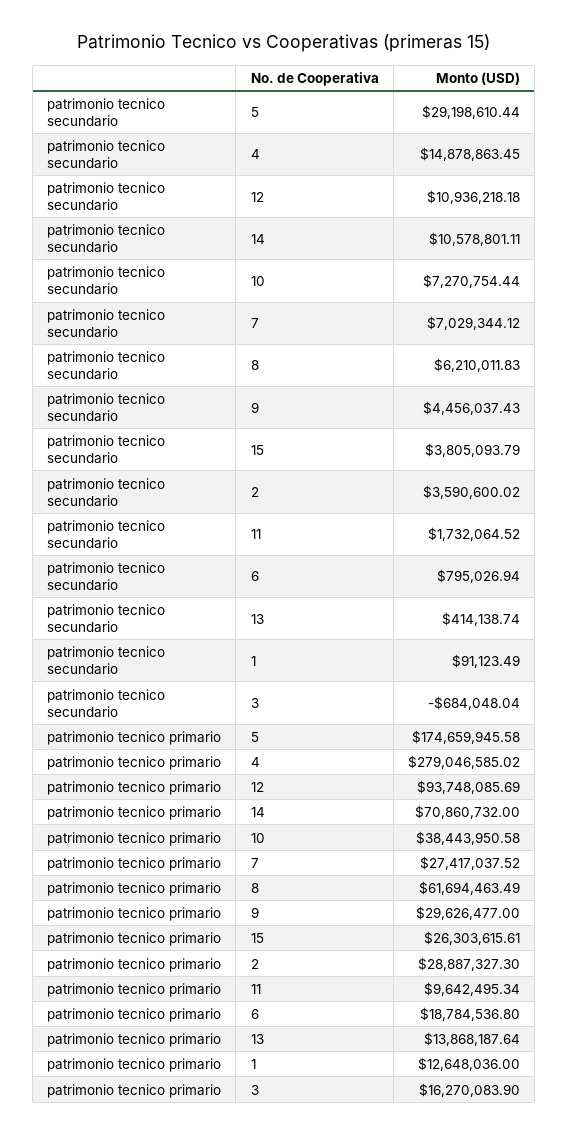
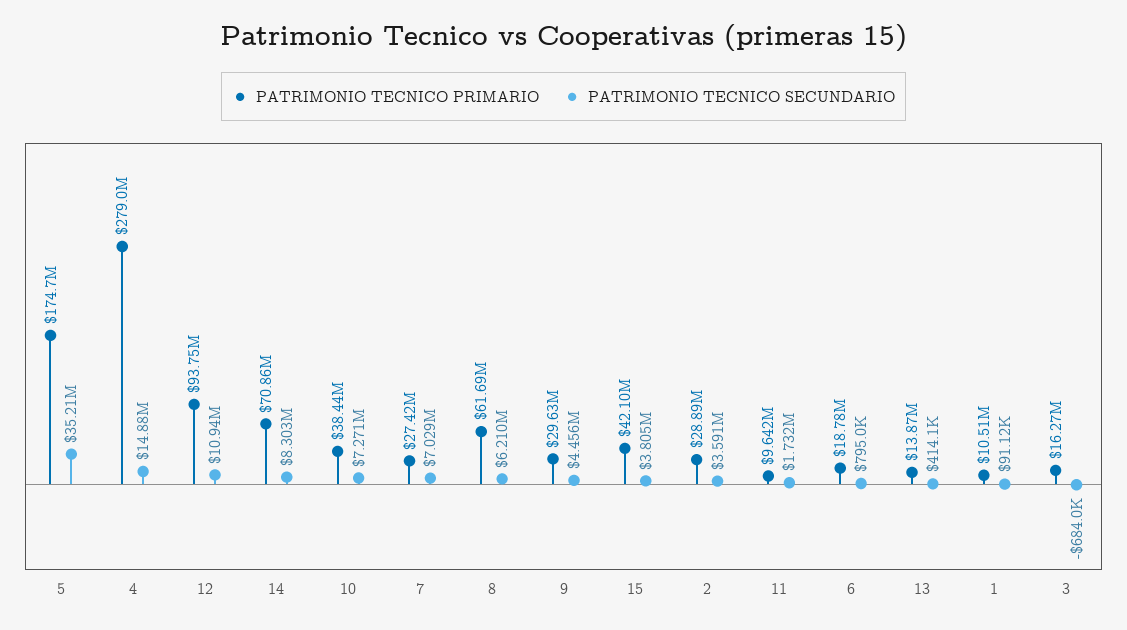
  {
    "patrimonio tecnico secundario": {
-     "5": 29198610.44,
+     "5": 35210000,
      "4": 14878863.45,
      "12": 10936218.18,
-     "14": 10578801.11,
+     "14": 8303000,
      "10": 7270754.44,
      "7": 7029344.12,
      "8": 6210011.83,
      "9": 4456037.43,
      "15": 3805093.79,
      "2": 3590600.02,
      "11": 1732064.52,
      "6": 795026.94,
      "13": 414138.74,
      "1": 91123.49,
      "3": -684048.04
    },
    "patrimonio tecnico primario": {
      "5": 174659945.58,
      "4": 279046585.02,
      "12": 93748085.69,
      "14": 70860732,
      "10": 38443950.58,
      "7": 27417037.52,
      "8": 61694463.49,
      "9": 29626477,
-     "15": 26303615.61,
+     "15": 42100000,
      "2": 28887327.3,
      "11": 9642495.34,
      "6": 18784536.8,
      "13": 13868187.64,
-     "1": 12648036,
+     "1": 10510000,
      "3": 16270083.9
    }
  }

